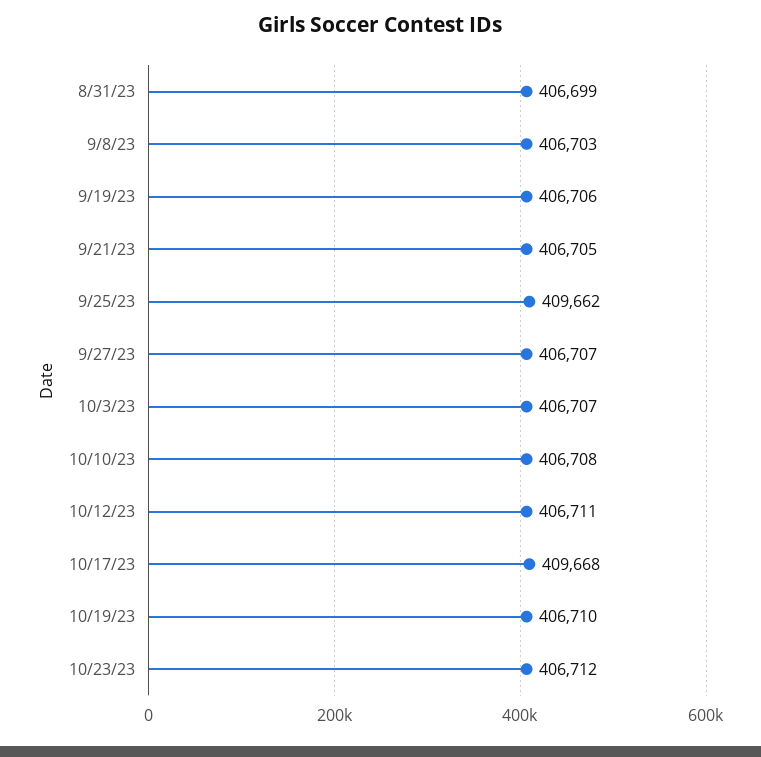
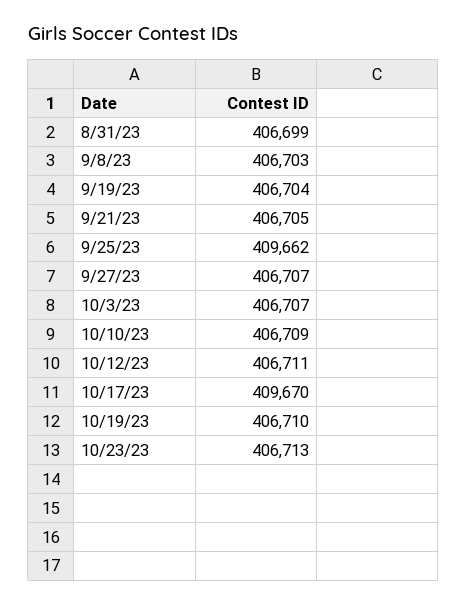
  {
    "8/31/23": 406699,
    "9/8/23": 406703,
-   "9/19/23": 406706,
+   "9/19/23": 406704,
    "9/21/23": 406705,
    "9/25/23": 409662,
    "9/27/23": 406707,
    "10/3/23": 406707,
-   "10/10/23": 406708,
+   "10/10/23": 406709,
    "10/12/23": 406711,
-   "10/17/23": 409668,
+   "10/17/23": 409670,
    "10/19/23": 406710,
-   "10/23/23": 406712
+   "10/23/23": 406713
  }

